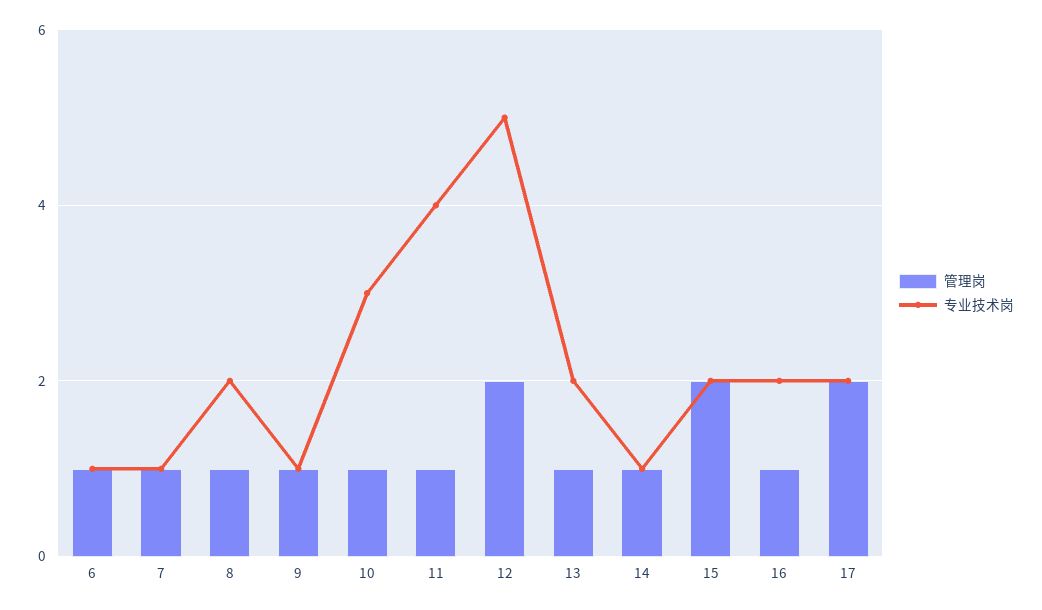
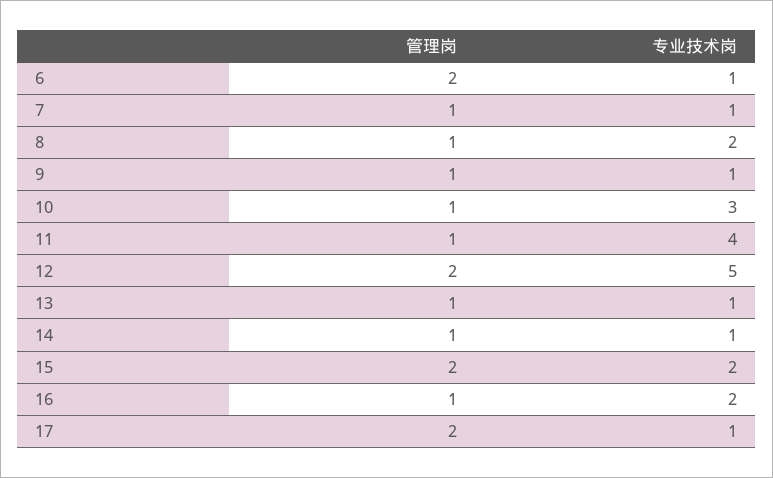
  {
    "管理岗": {
-     "6": 1,
+     "6": 2,
      "7": 1,
      "8": 1,
      "9": 1,
      "10": 1,
      "11": 1,
      "12": 2,
      "13": 1,
      "14": 1,
      "15": 2,
      "16": 1,
      "17": 2
    },
    "专业技术岗": {
      "6": 1,
      "7": 1,
      "8": 2,
      "9": 1,
      "10": 3,
      "11": 4,
      "12": 5,
-     "13": 2,
+     "13": 1,
      "14": 1,
      "15": 2,
      "16": 2,
-     "17": 2
+     "17": 1
    }
  }

